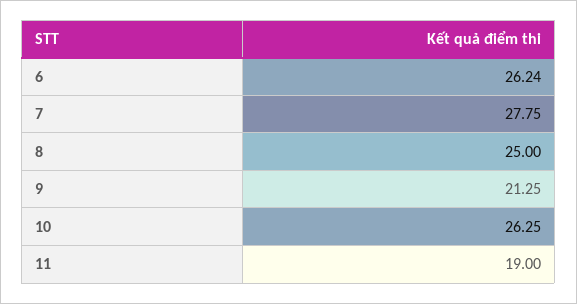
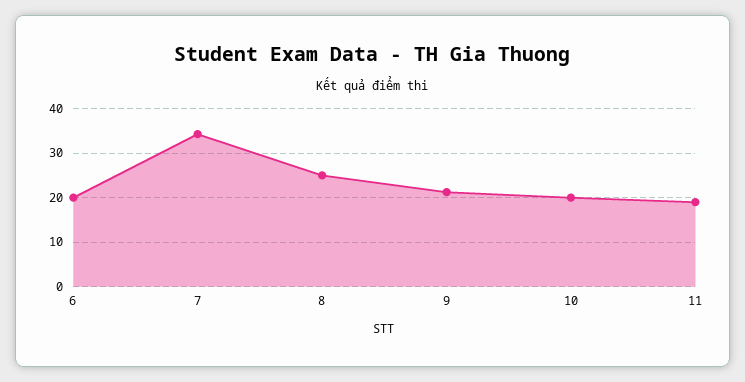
  {
-   "6": 26.24,
+   "6": 20,
-   "7": 27.75,
+   "7": 34,
    "8": 25,
    "9": 21.25,
-   "10": 26.25,
+   "10": 20,
    "11": 19
  }

